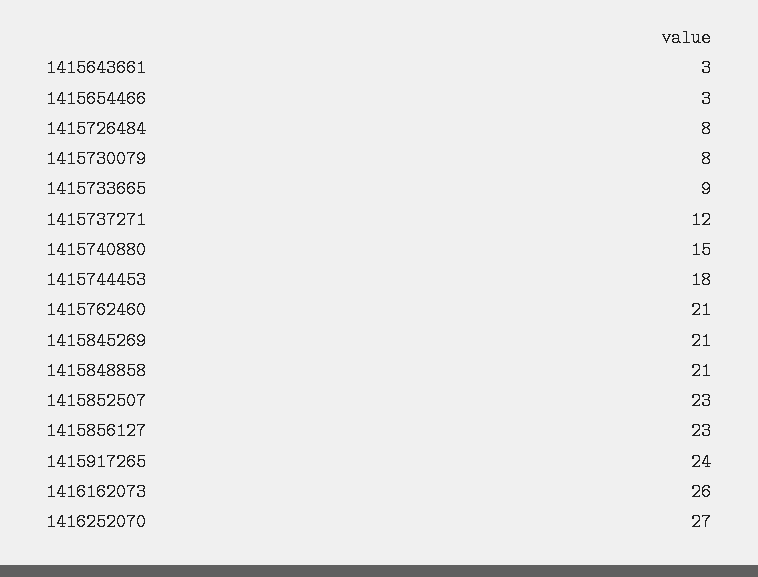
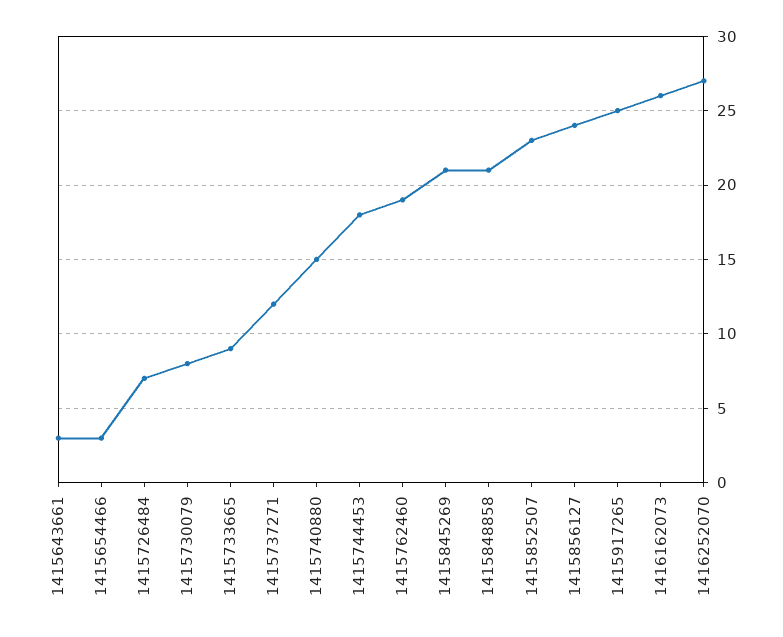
  {
    "1415643661": 3,
    "1415654466": 3,
-   "1415726484": 8,
+   "1415726484": 7,
    "1415730079": 8,
    "1415733665": 9,
    "1415737271": 12,
    "1415740880": 15,
    "1415744453": 18,
-   "1415762460": 21,
+   "1415762460": 19,
    "1415845269": 21,
    "1415848858": 21,
    "1415852507": 23,
-   "1415856127": 23,
+   "1415856127": 24,
-   "1415917265": 24,
+   "1415917265": 25,
    "1416162073": 26,
    "1416252070": 27
  }

